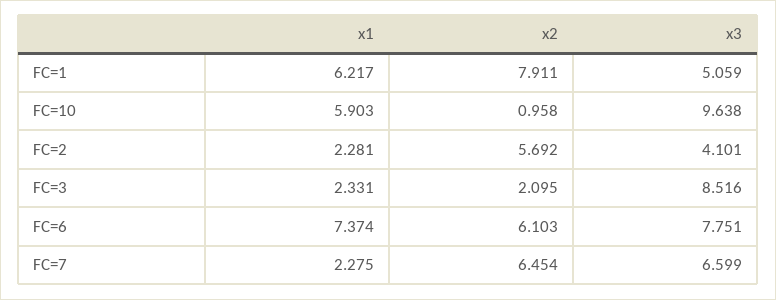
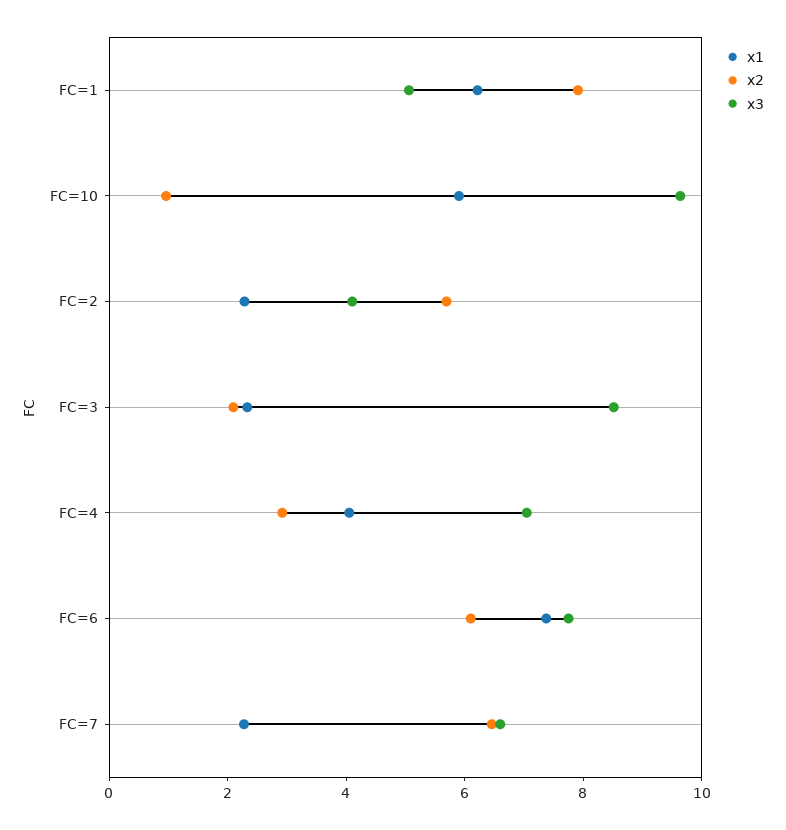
  {
    "x1": {
      "FC=1": 6.217,
      "FC=10": 5.903,
      "FC=2": 2.281,
      "FC=3": 2.331,
      "FC=6": 7.374,
-     "FC=7": 2.275
+     "FC=7": 2.275,
+     "FC=4": 4
    },
    "x2": {
      "FC=1": 7.911,
      "FC=10": 0.958,
      "FC=2": 5.692,
      "FC=3": 2.095,
      "FC=6": 6.103,
-     "FC=7": 6.454
+     "FC=7": 6.454,
+     "FC=4": 3
    },
    "x3": {
      "FC=1": 5.059,
      "FC=10": 9.638,
      "FC=2": 4.101,
      "FC=3": 8.516,
      "FC=6": 7.751,
-     "FC=7": 6.599
+     "FC=7": 6.599,
+     "FC=4": 7
    }
  }

